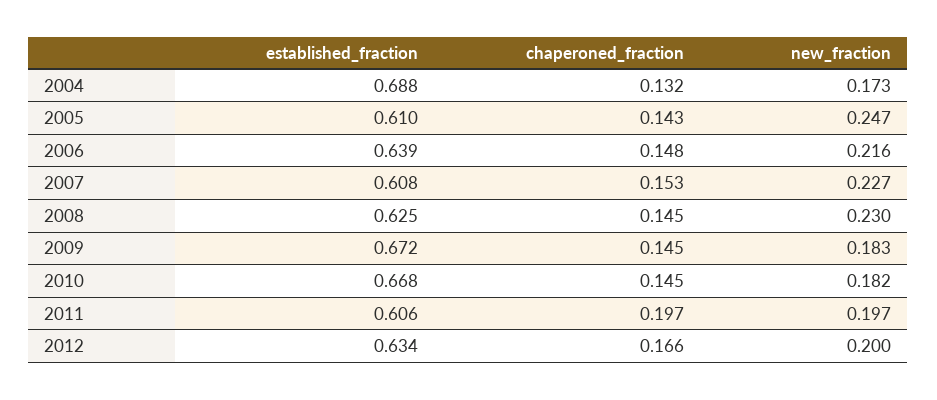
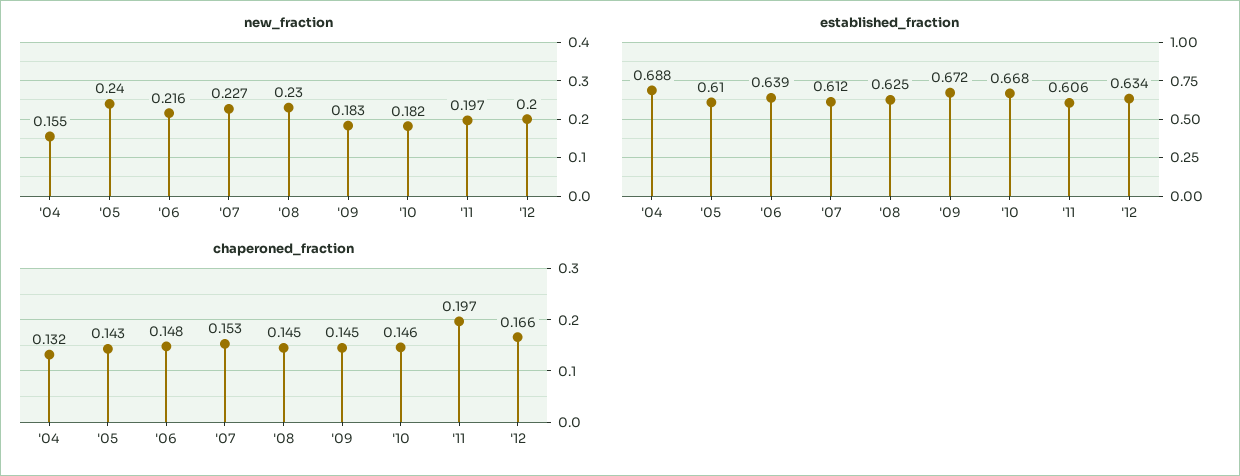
  {
    "established_fraction": {
      "2004": 0.688,
      "2005": 0.61,
      "2006": 0.639,
-     "2007": 0.608,
+     "2007": 0.612,
      "2008": 0.625,
      "2009": 0.672,
      "2010": 0.668,
      "2011": 0.606,
      "2012": 0.634
    },
    "chaperoned_fraction": {
      "2004": 0.132,
      "2005": 0.143,
      "2006": 0.148,
      "2007": 0.153,
      "2008": 0.145,
      "2009": 0.145,
-     "2010": 0.145,
+     "2010": 0.146,
      "2011": 0.197,
      "2012": 0.166
    },
    "new_fraction": {
-     "2004": 0.173,
+     "2004": 0.155,
-     "2005": 0.247,
+     "2005": 0.24,
      "2006": 0.216,
      "2007": 0.227,
      "2008": 0.23,
      "2009": 0.183,
      "2010": 0.182,
      "2011": 0.197,
      "2012": 0.2
    }
  }

